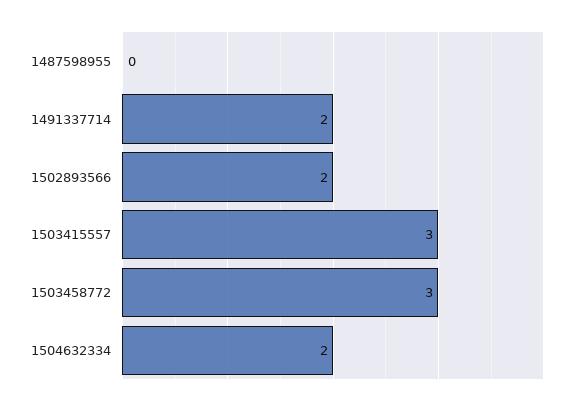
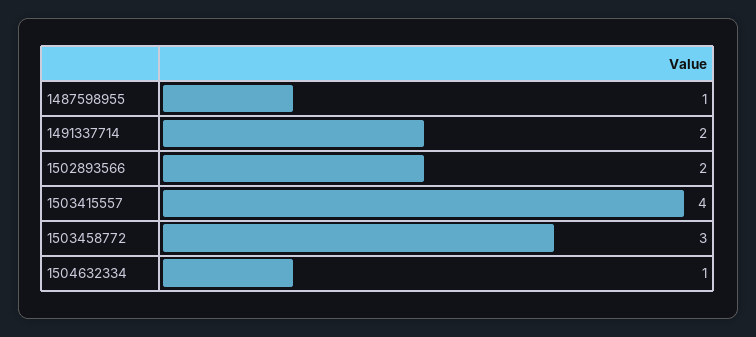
  {
-   "1487598955": 0,
+   "1487598955": 1,
    "1491337714": 2,
    "1502893566": 2,
-   "1503415557": 3,
+   "1503415557": 4,
    "1503458772": 3,
-   "1504632334": 2
+   "1504632334": 1
  }

